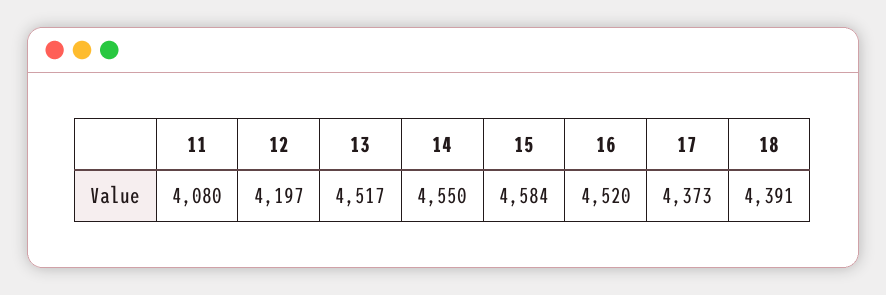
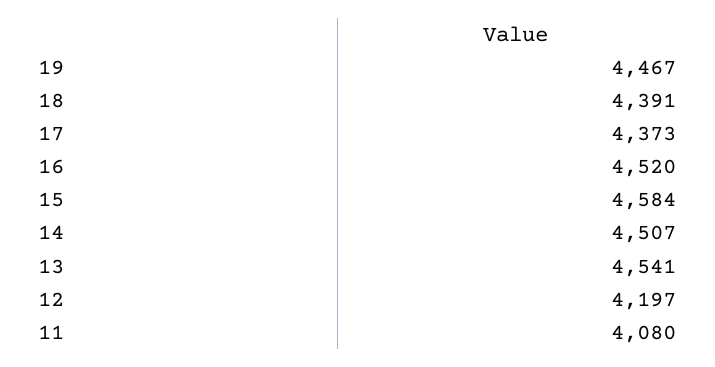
  {
    "11": 4080,
    "12": 4197,
-   "13": 4517,
+   "13": 4541,
-   "14": 4550,
+   "14": 4507,
    "15": 4584,
    "16": 4520,
    "17": 4373,
-   "18": 4391
+   "18": 4391,
+   "19": 4467
  }

